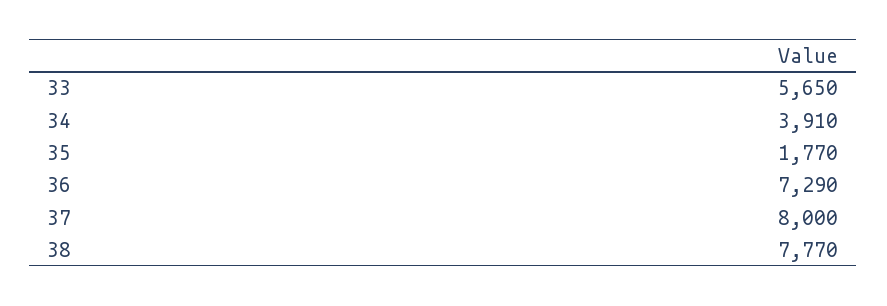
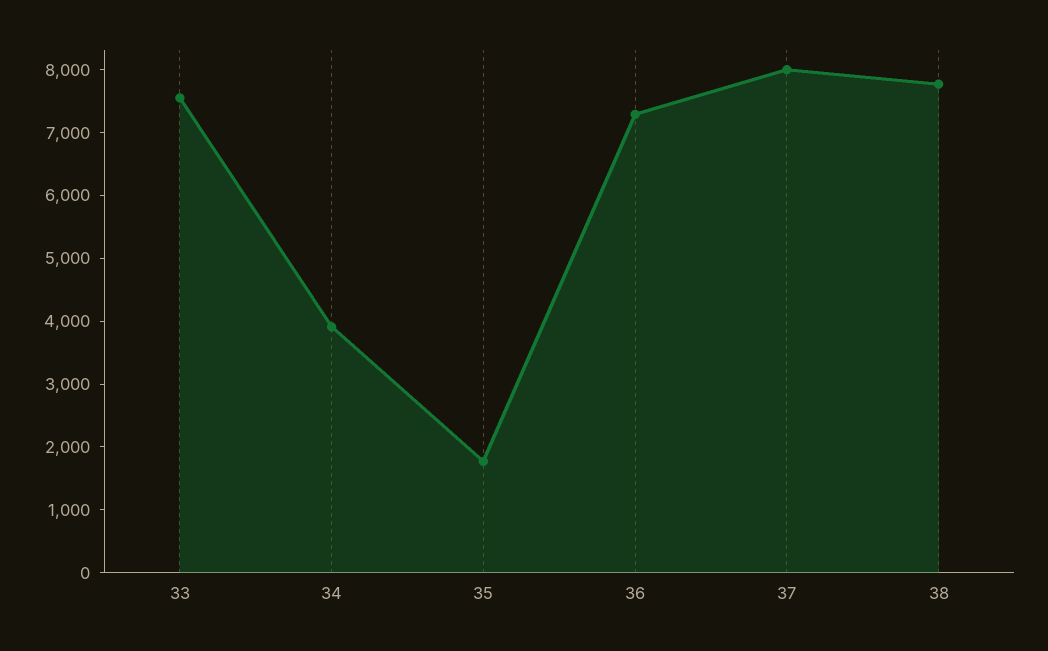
  {
-   "33": 5650,
+   "33": 7600,
    "34": 3910,
    "35": 1770,
    "36": 7290,
    "37": 8000,
    "38": 7770
  }

